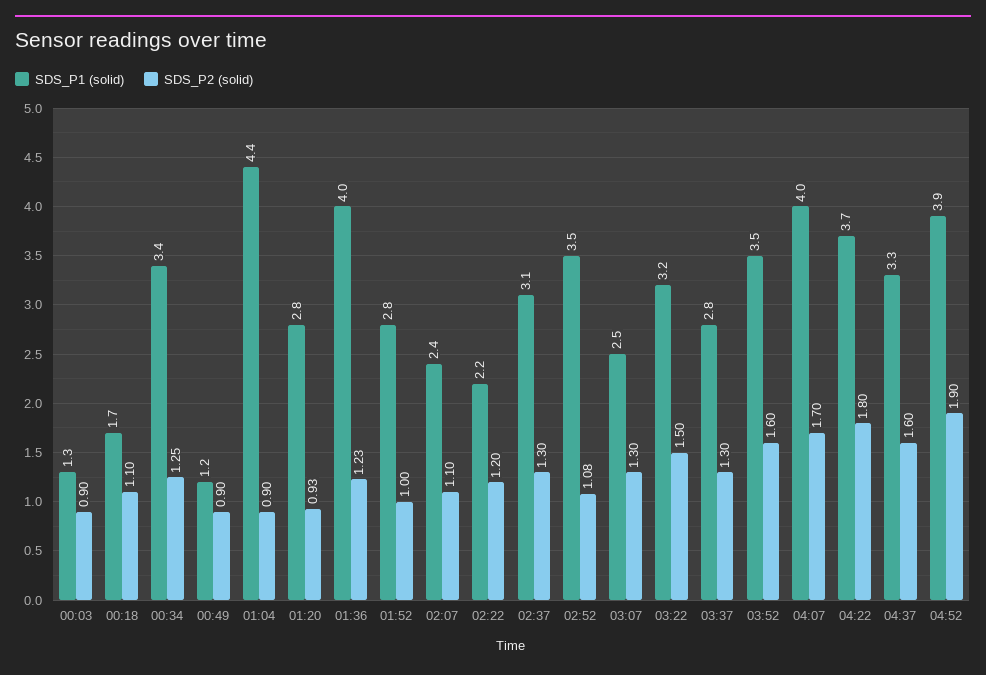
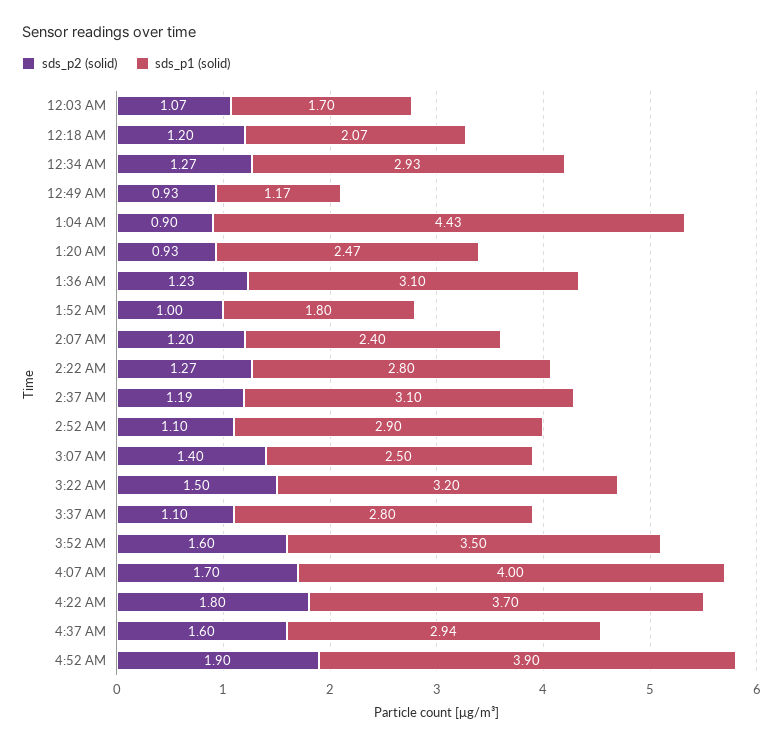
  {
    "SDS_P1 (solid)": {
-     "00:03": 1.3,
+     "00:03": 1.7,
-     "00:18": 1.7,
+     "00:18": 2.07,
-     "00:34": 3.4,
+     "00:34": 2.93,
      "00:49": 1.17,
      "01:04": 4.43,
-     "01:20": 2.8,
+     "01:20": 2.47,
-     "01:36": 4,
+     "01:36": 3.1,
-     "01:52": 2.8,
+     "01:52": 1.8,
      "02:07": 2.4,
-     "02:22": 2.2,
+     "02:22": 2.8,
      "02:37": 3.1,
-     "02:52": 3.5,
+     "02:52": 2.9,
      "03:07": 2.5,
      "03:22": 3.2,
      "03:37": 2.8,
      "03:52": 3.5,
      "04:07": 4,
      "04:22": 3.7,
-     "04:37": 3.3,
+     "04:37": 2.94,
      "04:52": 3.9
    },
    "SDS_P2 (solid)": {
-     "00:03": 0.9,
+     "00:03": 1.07,
-     "00:18": 1.1,
+     "00:18": 1.2,
-     "00:34": 1.25,
+     "00:34": 1.27,
-     "00:49": 0.9,
+     "00:49": 0.93,
      "01:04": 0.9,
      "01:20": 0.93,
      "01:36": 1.23,
      "01:52": 1,
-     "02:07": 1.1,
+     "02:07": 1.2,
-     "02:22": 1.2,
+     "02:22": 1.27,
-     "02:37": 1.3,
+     "02:37": 1.19,
-     "02:52": 1.08,
+     "02:52": 1.1,
-     "03:07": 1.3,
+     "03:07": 1.4,
      "03:22": 1.5,
-     "03:37": 1.3,
+     "03:37": 1.1,
      "03:52": 1.6,
      "04:07": 1.7,
      "04:22": 1.8,
      "04:37": 1.6,
      "04:52": 1.9
    }
  }

